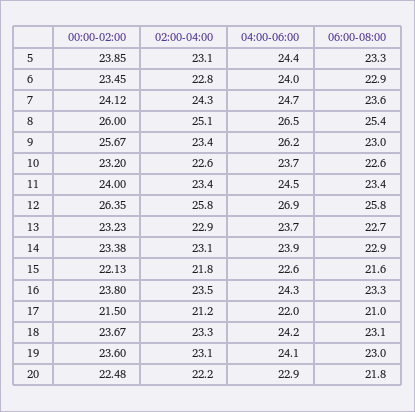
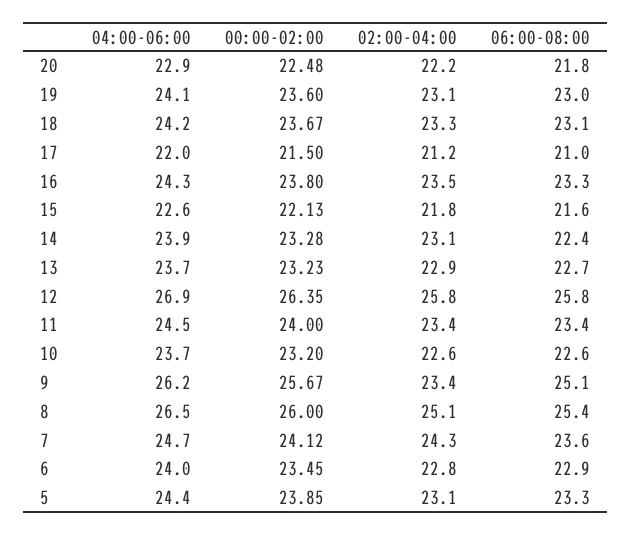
  {
    "00:00-02:00": {
      "5": 23.85,
      "6": 23.45,
      "7": 24.12,
      "8": 26,
      "9": 25.67,
      "10": 23.2,
      "11": 24,
      "12": 26.35,
      "13": 23.23,
-     "14": 23.38,
+     "14": 23.28,
      "15": 22.13,
      "16": 23.8,
      "17": 21.5,
      "18": 23.67,
      "19": 23.6,
      "20": 22.48
    },
    "02:00-04:00": {
      "5": 23.1,
      "6": 22.8,
      "7": 24.3,
      "8": 25.1,
      "9": 23.4,
      "10": 22.6,
      "11": 23.4,
      "12": 25.8,
      "13": 22.9,
      "14": 23.1,
      "15": 21.8,
      "16": 23.5,
      "17": 21.2,
      "18": 23.3,
      "19": 23.1,
      "20": 22.2
    },
    "04:00-06:00": {
      "5": 24.4,
      "6": 24,
      "7": 24.7,
      "8": 26.5,
      "9": 26.2,
      "10": 23.7,
      "11": 24.5,
      "12": 26.9,
      "13": 23.7,
      "14": 23.9,
      "15": 22.6,
      "16": 24.3,
      "17": 22,
      "18": 24.2,
      "19": 24.1,
      "20": 22.9
    },
    "06:00-08:00": {
      "5": 23.3,
      "6": 22.9,
      "7": 23.6,
      "8": 25.4,
-     "9": 23,
+     "9": 25.1,
      "10": 22.6,
      "11": 23.4,
      "12": 25.8,
      "13": 22.7,
-     "14": 22.9,
+     "14": 22.4,
      "15": 21.6,
      "16": 23.3,
      "17": 21,
      "18": 23.1,
      "19": 23,
      "20": 21.8
    }
  }

